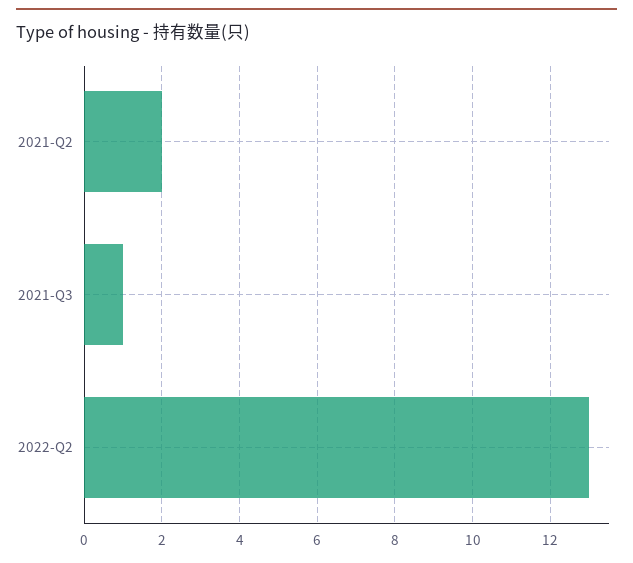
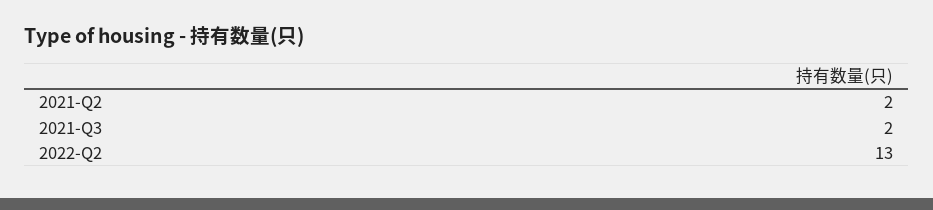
  {
    "2021-Q2": 2,
-   "2021-Q3": 1,
+   "2021-Q3": 2,
    "2022-Q2": 13
  }

